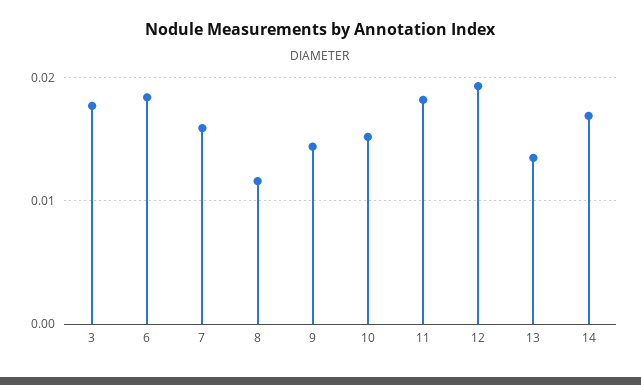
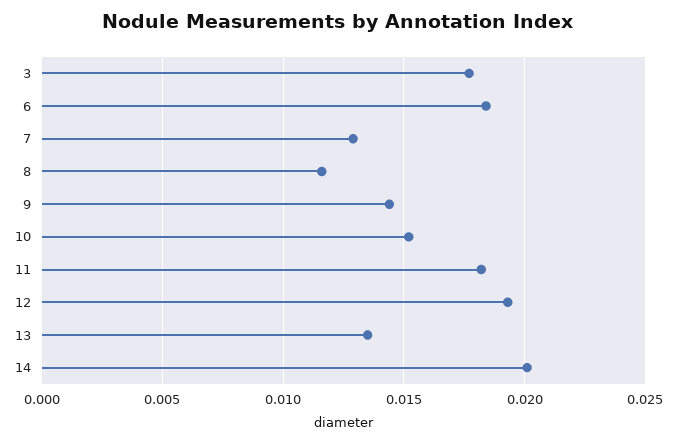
  {
    "3": 0.0175,
    "6": 0.0185,
-   "7": 0.016,
+   "7": 0.013,
    "8": 0.0115,
    "9": 0.0145,
    "10": 0.015,
    "11": 0.018,
    "12": 0.0195,
    "13": 0.0135,
-   "14": 0.017
+   "14": 0.02
  }

